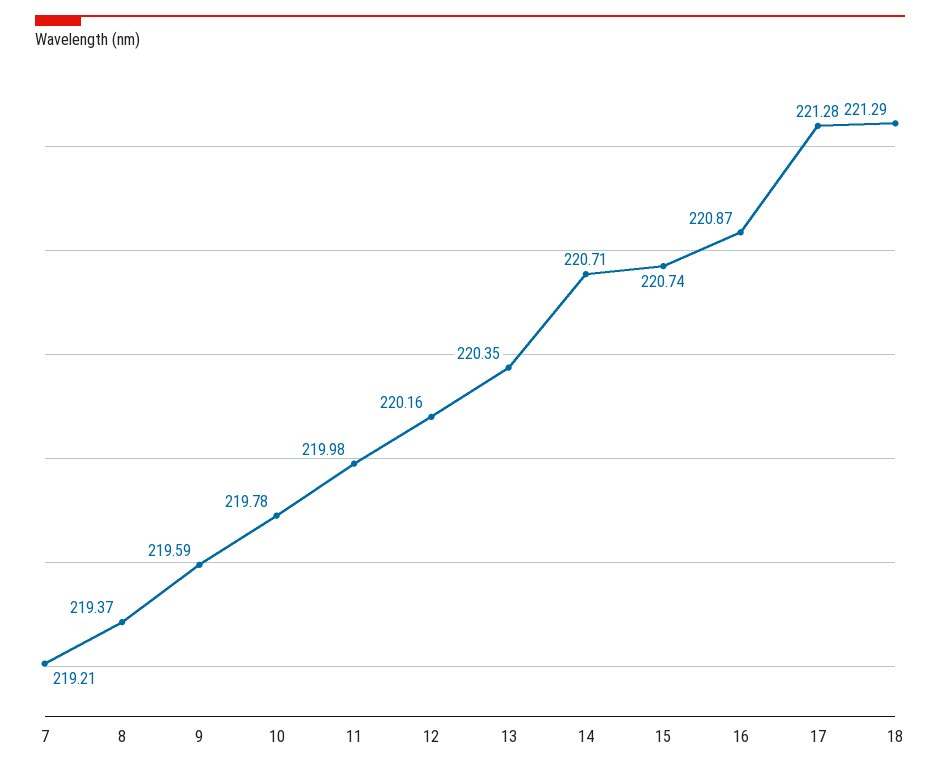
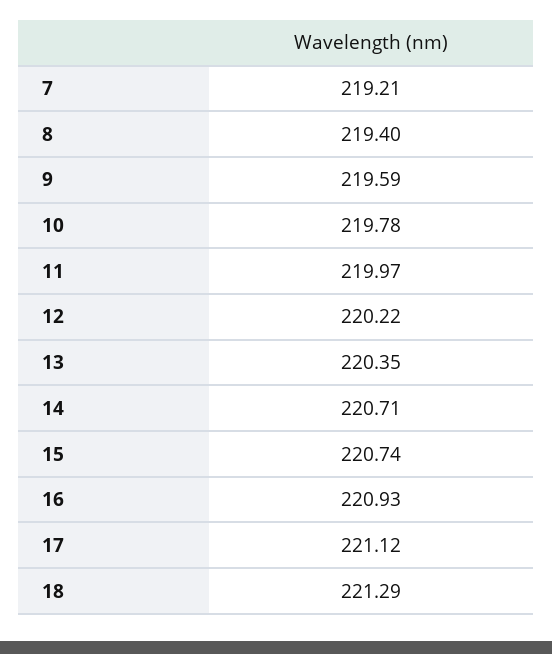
  {
    "7": 219.21,
-   "8": 219.37,
+   "8": 219.4,
    "9": 219.59,
    "10": 219.78,
-   "11": 219.98,
+   "11": 219.97,
-   "12": 220.16,
+   "12": 220.22,
    "13": 220.35,
    "14": 220.71,
    "15": 220.74,
-   "16": 220.87,
+   "16": 220.93,
-   "17": 221.28,
+   "17": 221.12,
    "18": 221.29
  }

